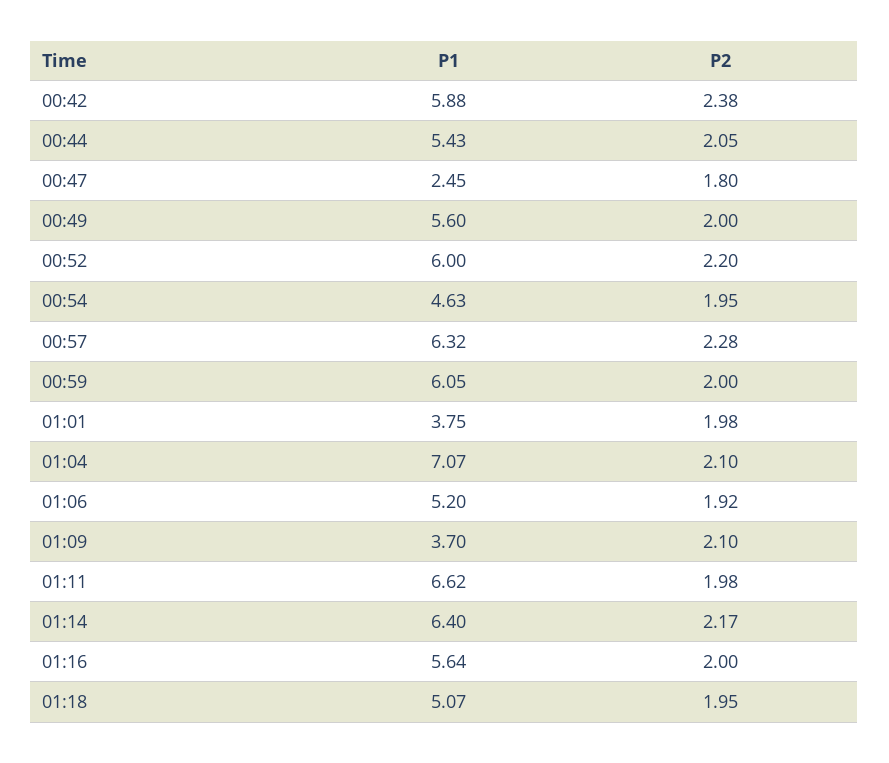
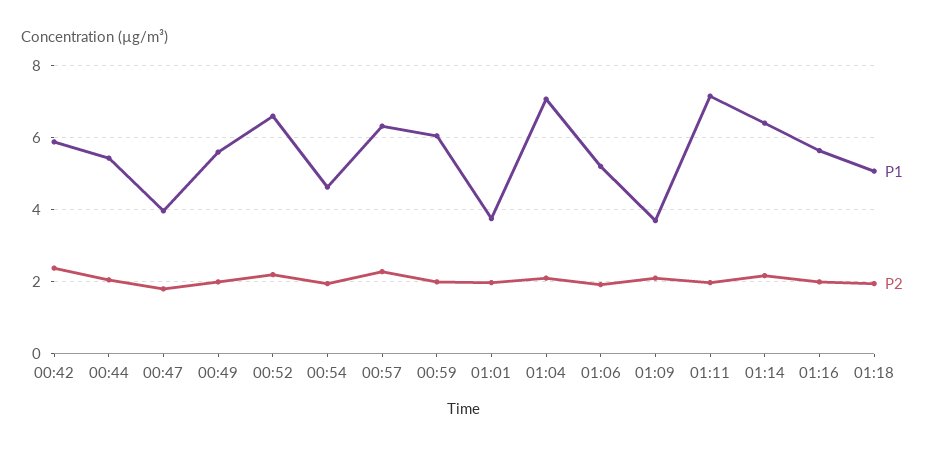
  {
    "P1": {
      "00:42": 5.88,
      "00:44": 5.43,
-     "00:47": 2.45,
+     "00:47": 4,
      "00:49": 5.6,
-     "00:52": 6,
+     "00:52": 6.6,
      "00:54": 4.63,
      "00:57": 6.32,
      "00:59": 6.05,
      "01:01": 3.75,
      "01:04": 7.07,
      "01:06": 5.2,
      "01:09": 3.7,
-     "01:11": 6.62,
+     "01:11": 7.2,
      "01:14": 6.4,
      "01:16": 5.64,
      "01:18": 5.07
    },
    "P2": {
      "00:42": 2.38,
      "00:44": 2.05,
      "00:47": 1.8,
      "00:49": 2,
      "00:52": 2.2,
      "00:54": 1.95,
      "00:57": 2.28,
      "00:59": 2,
      "01:01": 1.98,
      "01:04": 2.1,
      "01:06": 1.92,
      "01:09": 2.1,
      "01:11": 1.98,
      "01:14": 2.17,
      "01:16": 2,
      "01:18": 1.95
    }
  }

